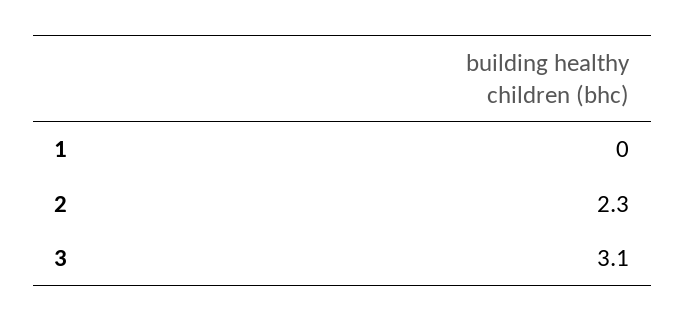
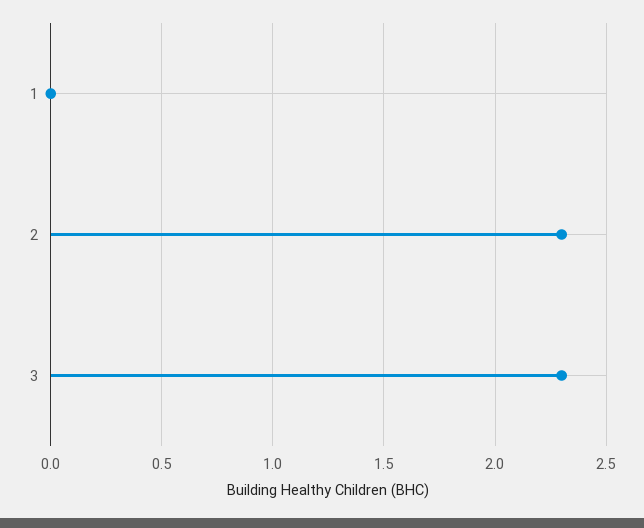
  {
    "1": 0,
    "2": 2.3,
-   "3": 3.1
+   "3": 2.3
  }

